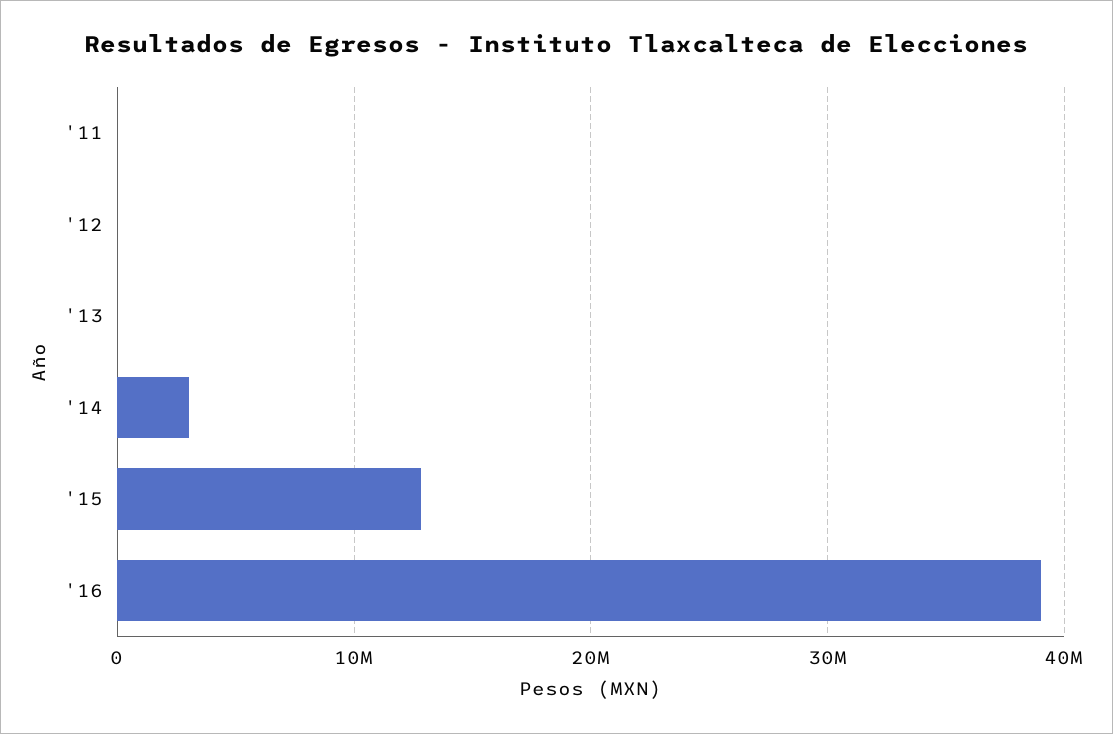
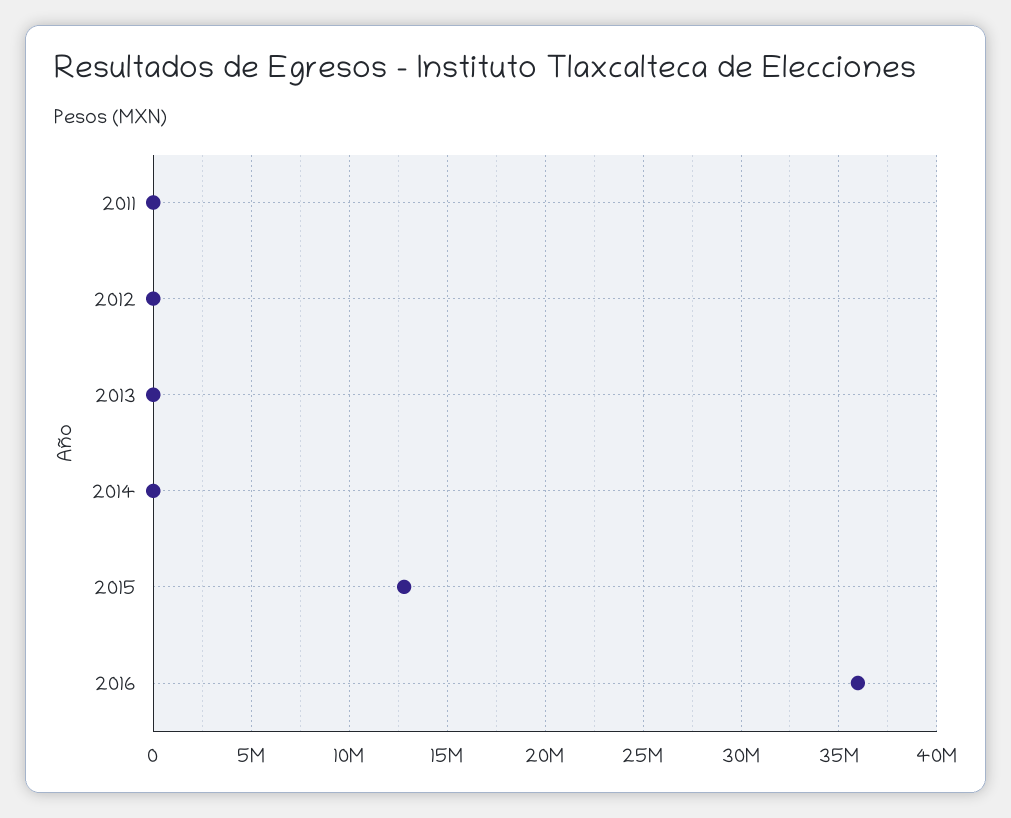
  {
    "'11": 0,
    "'12": 0,
    "'13": 0,
-   "'14": 3000000,
+   "'14": 0,
    "'15": 13000000,
-   "'16": 39000000
+   "'16": 36000000
  }

